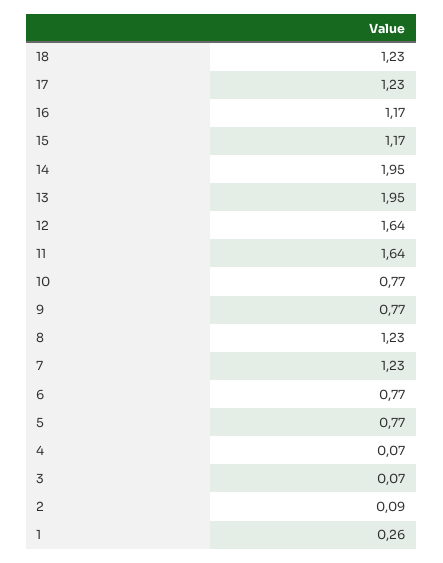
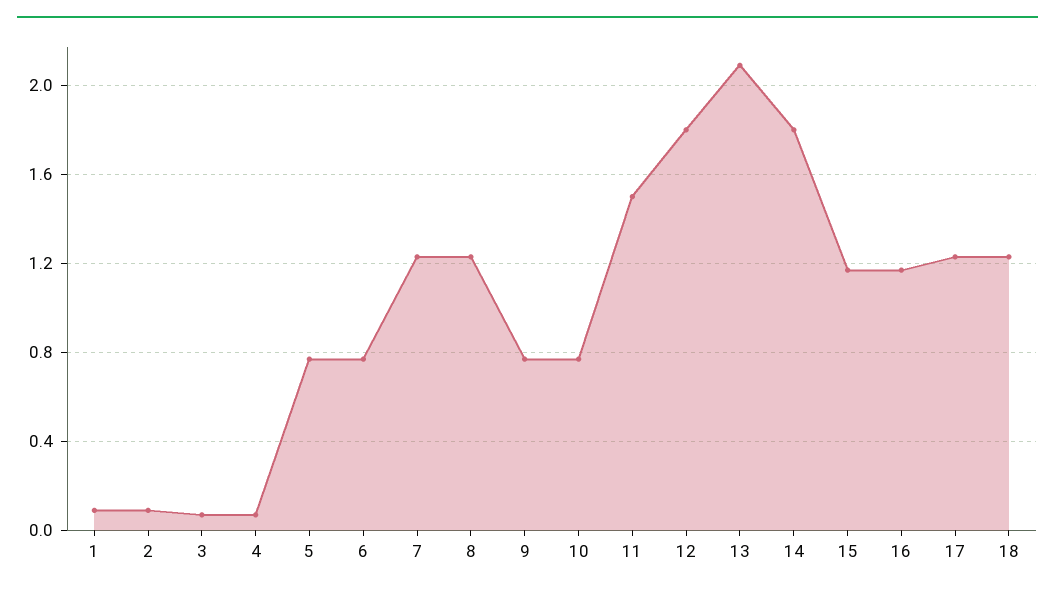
  {
    "18": 1.23,
    "17": 1.23,
    "16": 1.17,
    "15": 1.17,
-   "14": 1.95,
+   "14": 1.8,
-   "13": 1.95,
+   "13": 2.1,
-   "12": 1.64,
+   "12": 1.8,
-   "11": 1.64,
+   "11": 1.5,
    "10": 0.77,
    "9": 0.77,
    "8": 1.23,
    "7": 1.23,
    "6": 0.77,
    "5": 0.77,
    "4": 0.07,
    "3": 0.07,
    "2": 0.09,
-   "1": 0.26
+   "1": 0.1
  }

